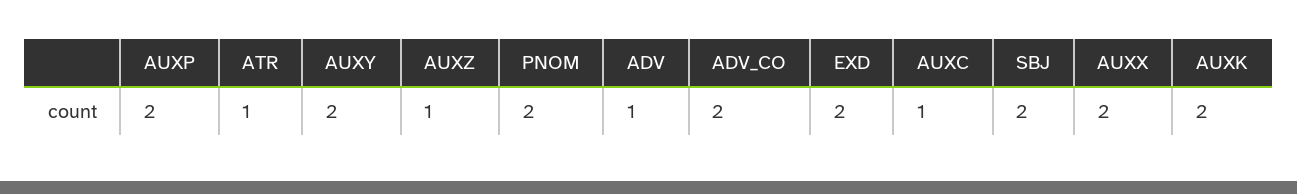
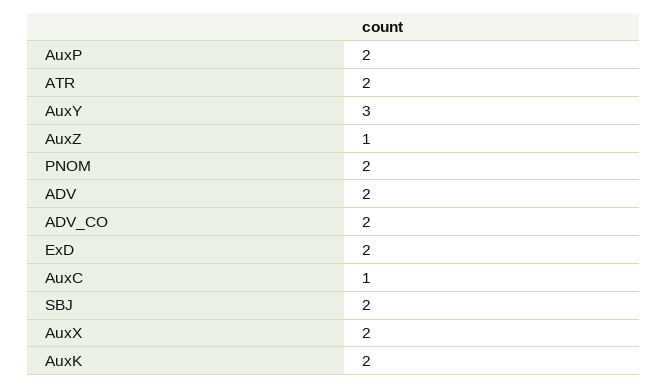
  {
    "AUXP": 2,
-   "ATR": 1,
+   "ATR": 2,
-   "AUXY": 2,
+   "AUXY": 3,
    "AUXZ": 1,
    "PNOM": 2,
-   "ADV": 1,
+   "ADV": 2,
    "ADV_CO": 2,
    "EXD": 2,
    "AUXC": 1,
    "SBJ": 2,
    "AUXX": 2,
    "AUXK": 2
  }

